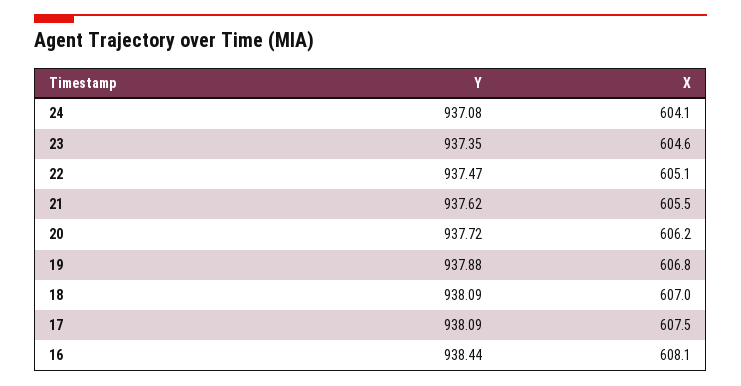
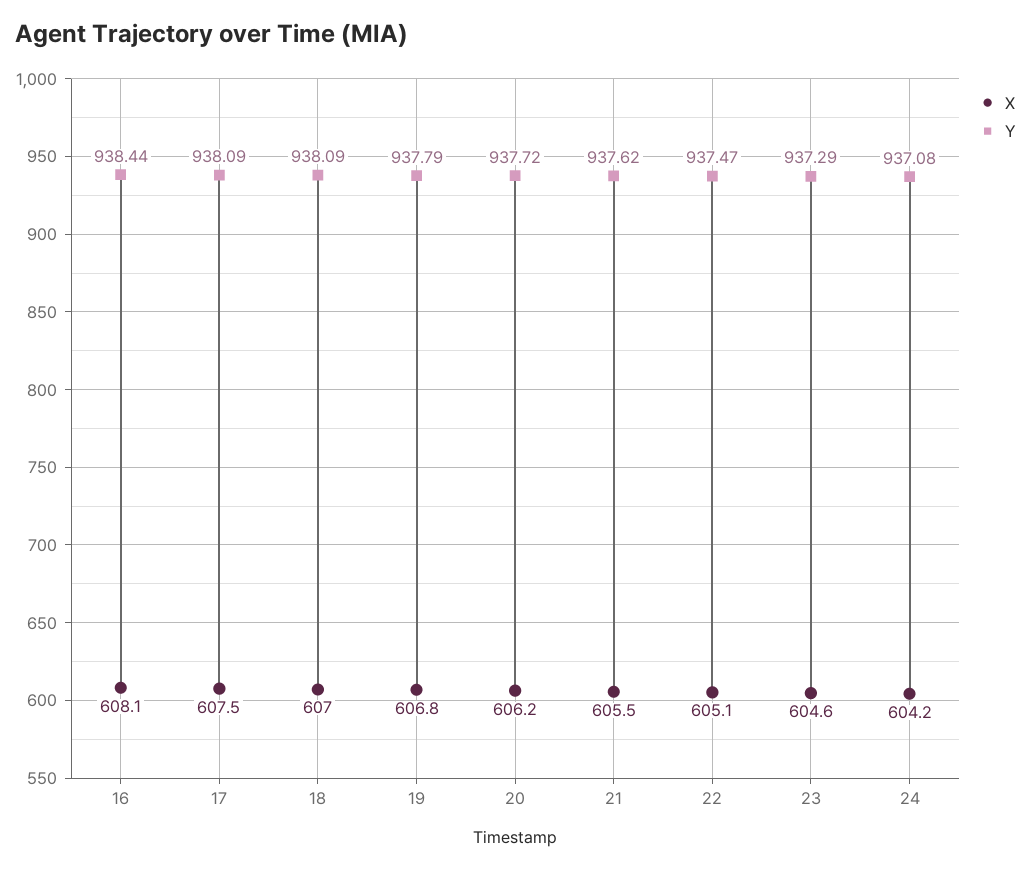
  {
    "Y": {
      "24": 937.08,
-     "23": 937.35,
+     "23": 937.29,
      "22": 937.47,
      "21": 937.62,
      "20": 937.72,
-     "19": 937.88,
+     "19": 937.79,
      "18": 938.09,
      "17": 938.09,
      "16": 938.44
    },
    "X": {
-     "24": 604.1,
+     "24": 604.2,
      "23": 604.6,
      "22": 605.1,
      "21": 605.5,
      "20": 606.2,
      "19": 606.8,
      "18": 607,
      "17": 607.5,
      "16": 608.1
    }
  }

